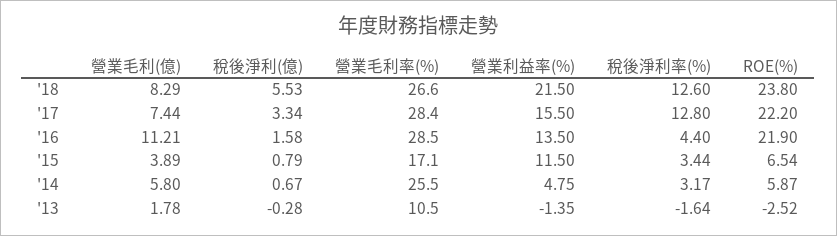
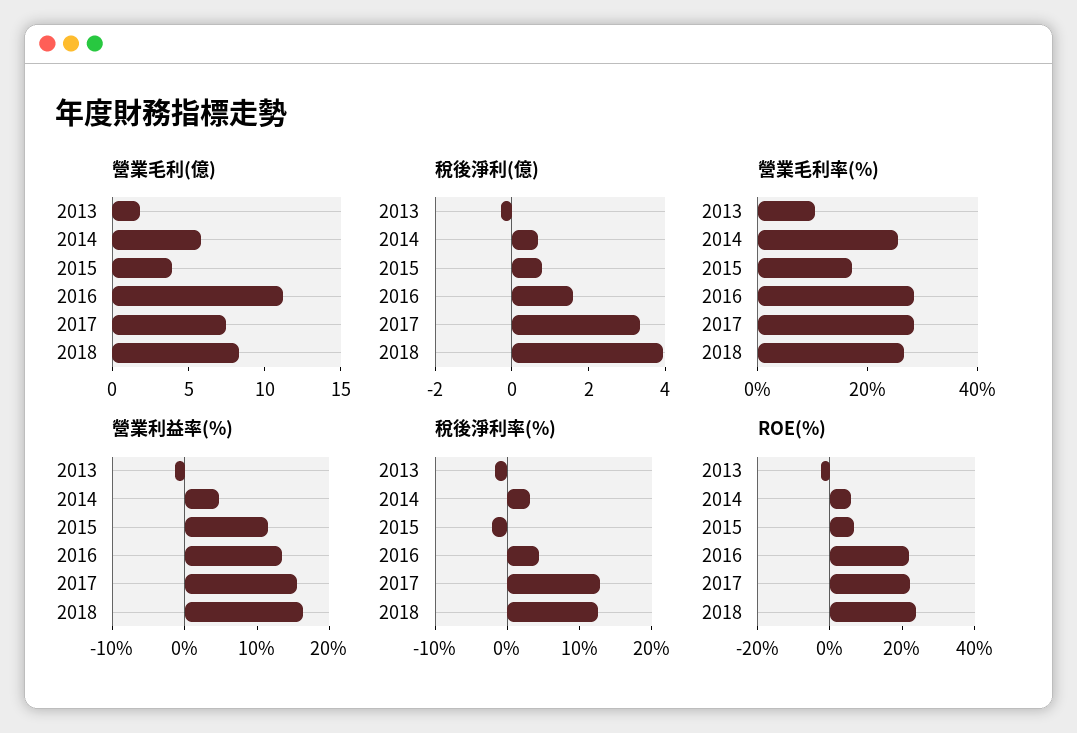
  {
    "營業毛利(億)": {
      "'18": 8.29,
      "'17": 7.44,
      "'16": 11.21,
      "'15": 3.89,
      "'14": 5.8,
      "'13": 1.78
    },
    "稅後淨利(億)": {
-     "'18": 5.53,
+     "'18": 4,
      "'17": 3.34,
      "'16": 1.58,
      "'15": 0.79,
      "'14": 0.67,
      "'13": -0.28
    },
    "營業毛利率(%)": {
      "'18": 26.6,
      "'17": 28.4,
      "'16": 28.5,
      "'15": 17.1,
      "'14": 25.5,
      "'13": 10.5
    },
    "營業利益率(%)": {
-     "'18": 21.5,
+     "'18": 16,
      "'17": 15.5,
      "'16": 13.5,
      "'15": 11.5,
      "'14": 4.75,
      "'13": -1.35
    },
    "稅後淨利率(%)": {
      "'18": 12.6,
      "'17": 12.8,
      "'16": 4.4,
-     "'15": 3.44,
+     "'15": -2,
      "'14": 3.17,
      "'13": -1.64
    },
    "ROE(%)": {
      "'18": 23.8,
      "'17": 22.2,
      "'16": 21.9,
      "'15": 6.54,
      "'14": 5.87,
      "'13": -2.52
    }
  }

